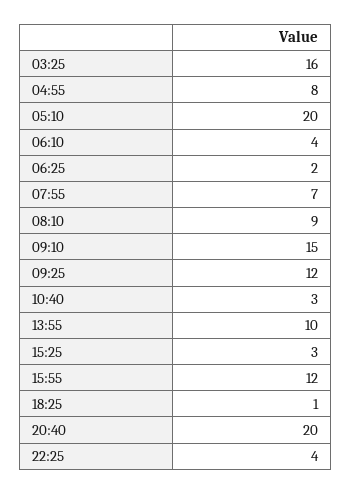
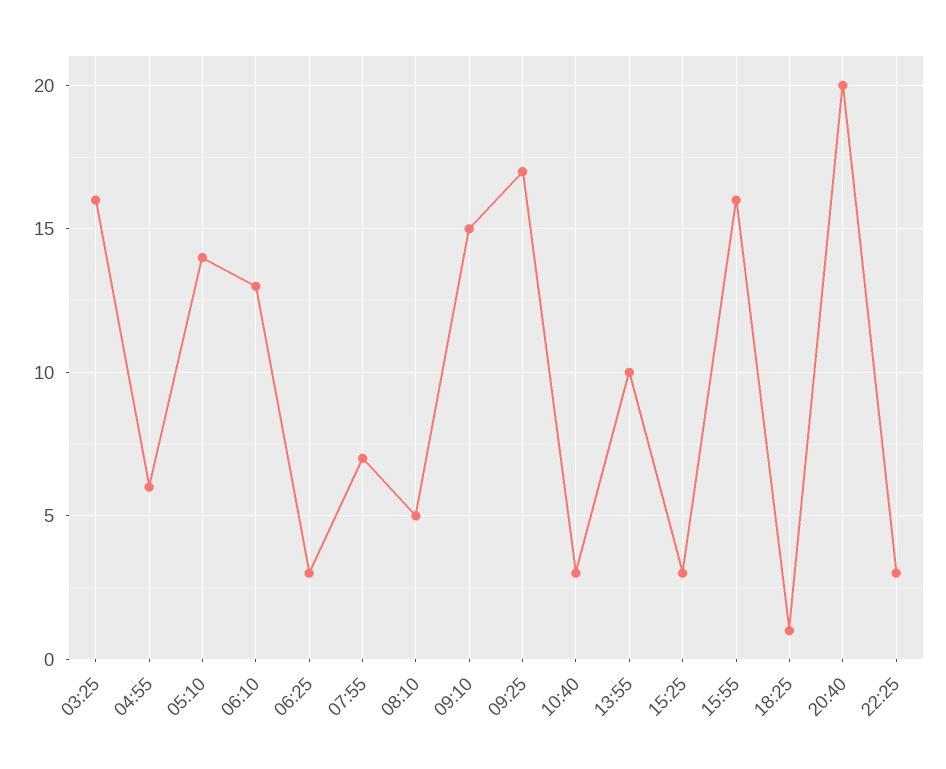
  {
    "03:25": 16,
-   "04:55": 8,
+   "04:55": 6,
-   "05:10": 20,
+   "05:10": 14,
-   "06:10": 4,
+   "06:10": 13,
-   "06:25": 2,
+   "06:25": 3,
    "07:55": 7,
-   "08:10": 9,
+   "08:10": 5,
    "09:10": 15,
-   "09:25": 12,
+   "09:25": 17,
    "10:40": 3,
    "13:55": 10,
    "15:25": 3,
-   "15:55": 12,
+   "15:55": 16,
    "18:25": 1,
    "20:40": 20,
-   "22:25": 4
+   "22:25": 3
  }

